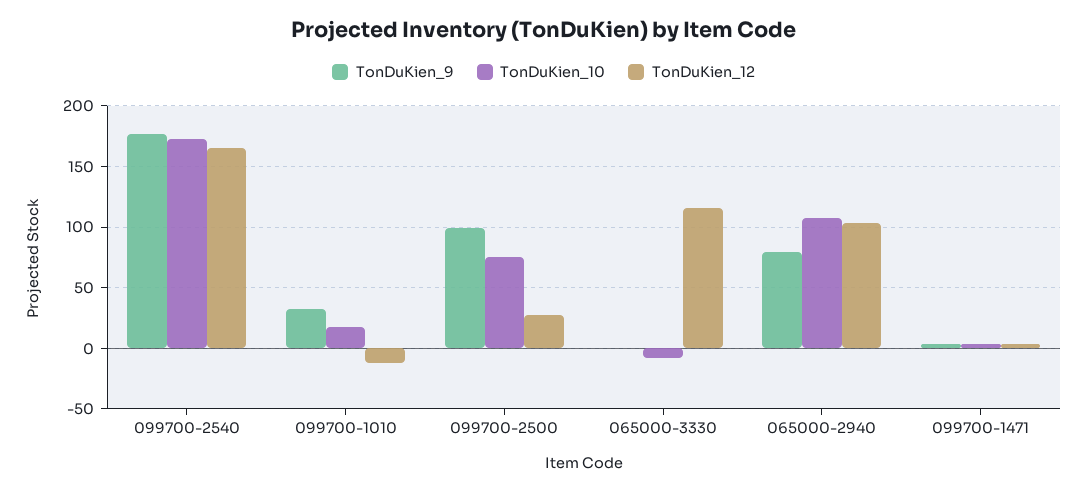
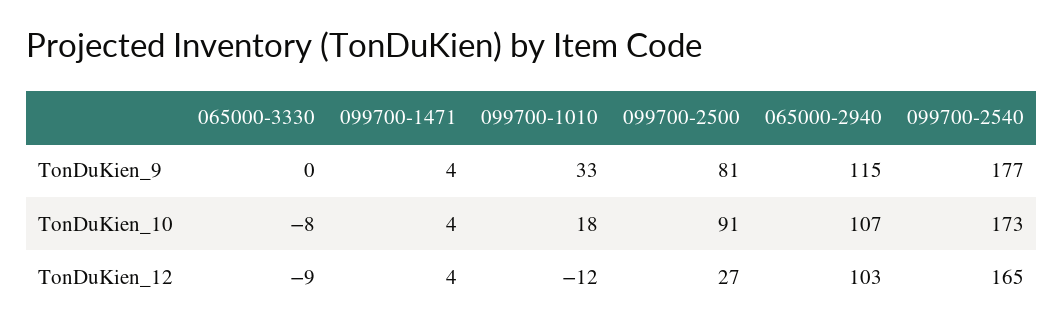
  {
    "TonDuKien_9": {
      "099700-2540": 177,
      "099700-1010": 33,
-     "099700-2500": 100,
+     "099700-2500": 81,
      "065000-3330": 0,
-     "065000-2940": 80,
+     "065000-2940": 115,
      "099700-1471": 4
    },
    "TonDuKien_10": {
      "099700-2540": 173,
      "099700-1010": 18,
-     "099700-2500": 75,
+     "099700-2500": 91,
      "065000-3330": -8,
      "065000-2940": 107,
      "099700-1471": 4
    },
    "TonDuKien_12": {
      "099700-2540": 165,
      "099700-1010": -12,
      "099700-2500": 27,
-     "065000-3330": 115,
+     "065000-3330": -9,
      "065000-2940": 103,
      "099700-1471": 4
    }
  }

